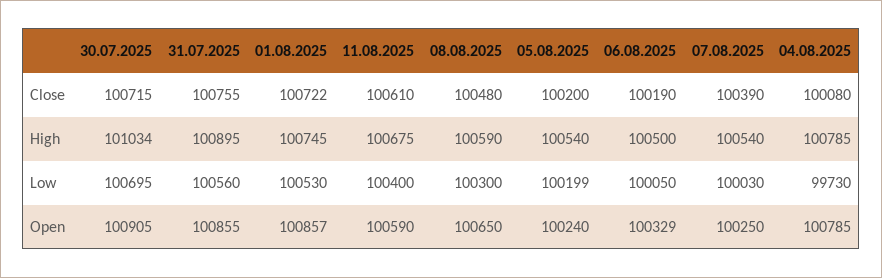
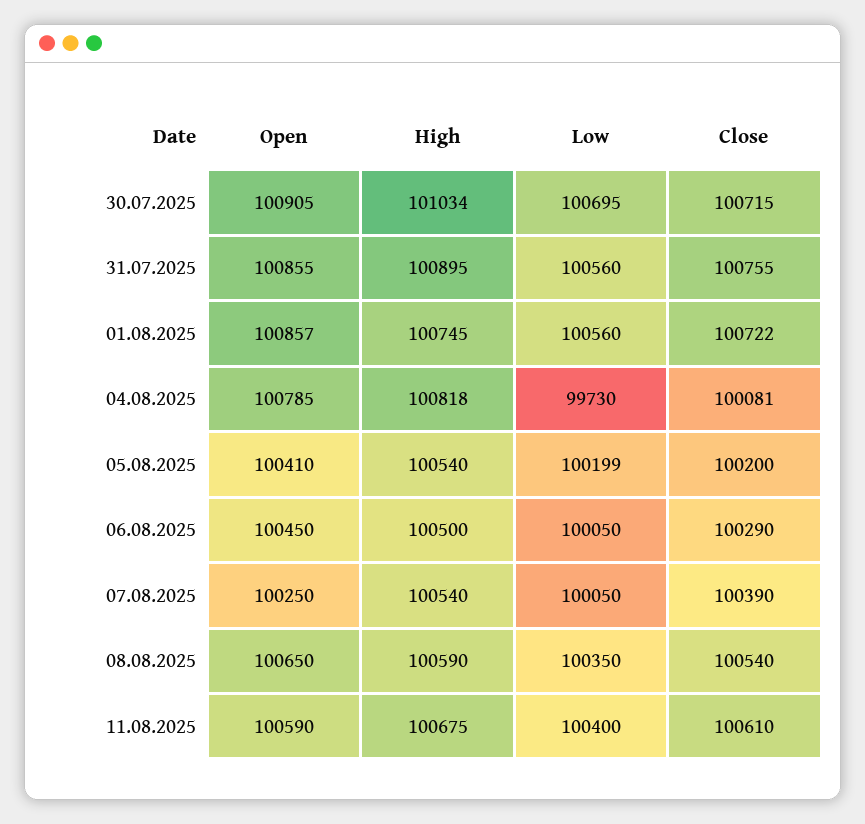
  {
    "30.07.2025": {
      "Close": 100715,
      "High": 101034,
      "Low": 100695,
      "Open": 100905
    },
    "31.07.2025": {
      "Close": 100755,
      "High": 100895,
      "Low": 100560,
      "Open": 100855
    },
    "01.08.2025": {
      "Close": 100722,
      "High": 100745,
-     "Low": 100530,
+     "Low": 100560,
      "Open": 100857
    },
    "11.08.2025": {
      "Close": 100610,
      "High": 100675,
      "Low": 100400,
      "Open": 100590
    },
    "08.08.2025": {
-     "Close": 100480,
+     "Close": 100540,
      "High": 100590,
-     "Low": 100300,
+     "Low": 100350,
      "Open": 100650
    },
    "05.08.2025": {
      "Close": 100200,
      "High": 100540,
      "Low": 100199,
-     "Open": 100240
+     "Open": 100410
    },
    "06.08.2025": {
-     "Close": 100190,
+     "Close": 100290,
      "High": 100500,
      "Low": 100050,
-     "Open": 100329
+     "Open": 100450
    },
    "07.08.2025": {
      "Close": 100390,
      "High": 100540,
-     "Low": 100030,
+     "Low": 100050,
      "Open": 100250
    },
    "04.08.2025": {
-     "Close": 100080,
+     "Close": 100081,
-     "High": 100785,
+     "High": 100818,
      "Low": 99730,
      "Open": 100785
    }
  }

